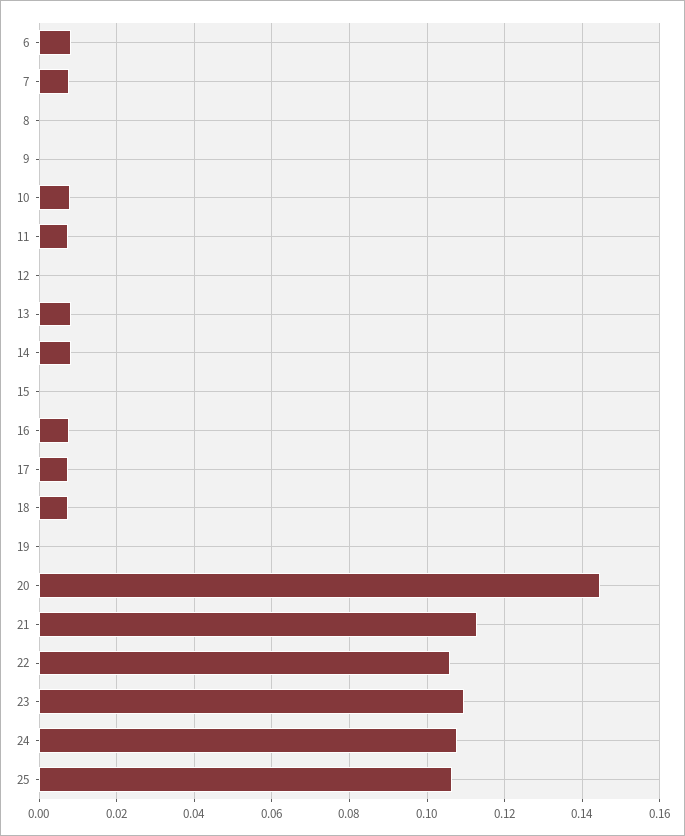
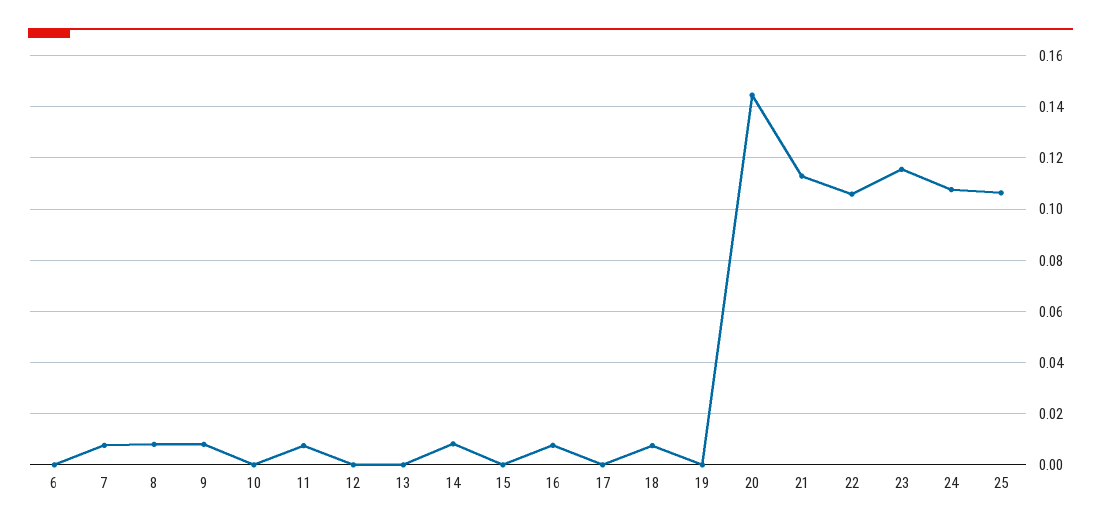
  {
-   "6": 0.008,
+   "6": 0,
    "7": 0.008,
-   "8": 0,
+   "8": 0.0075,
-   "9": 0,
+   "9": 0.0075,
-   "10": 0.008,
+   "10": 0,
    "11": 0.008,
    "12": 0,
-   "13": 0.008,
+   "13": 0,
    "14": 0.008,
    "15": 0,
    "16": 0.008,
-   "17": 0.008,
+   "17": 0,
    "18": 0.008,
    "19": 0,
    "20": 0.144,
    "21": 0.112,
    "22": 0.106,
-   "23": 0.11,
+   "23": 0.115,
    "24": 0.108,
    "25": 0.106
  }

